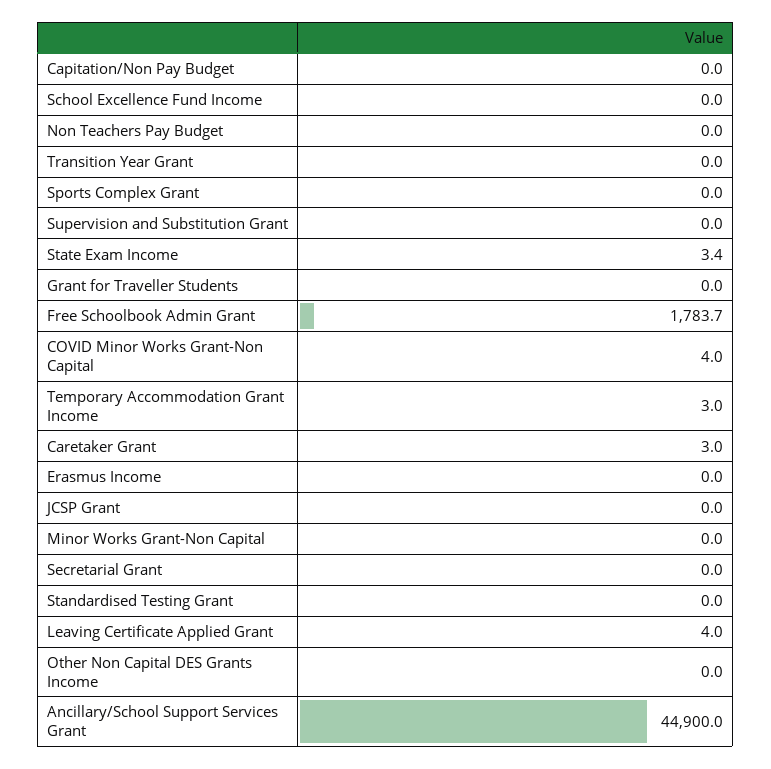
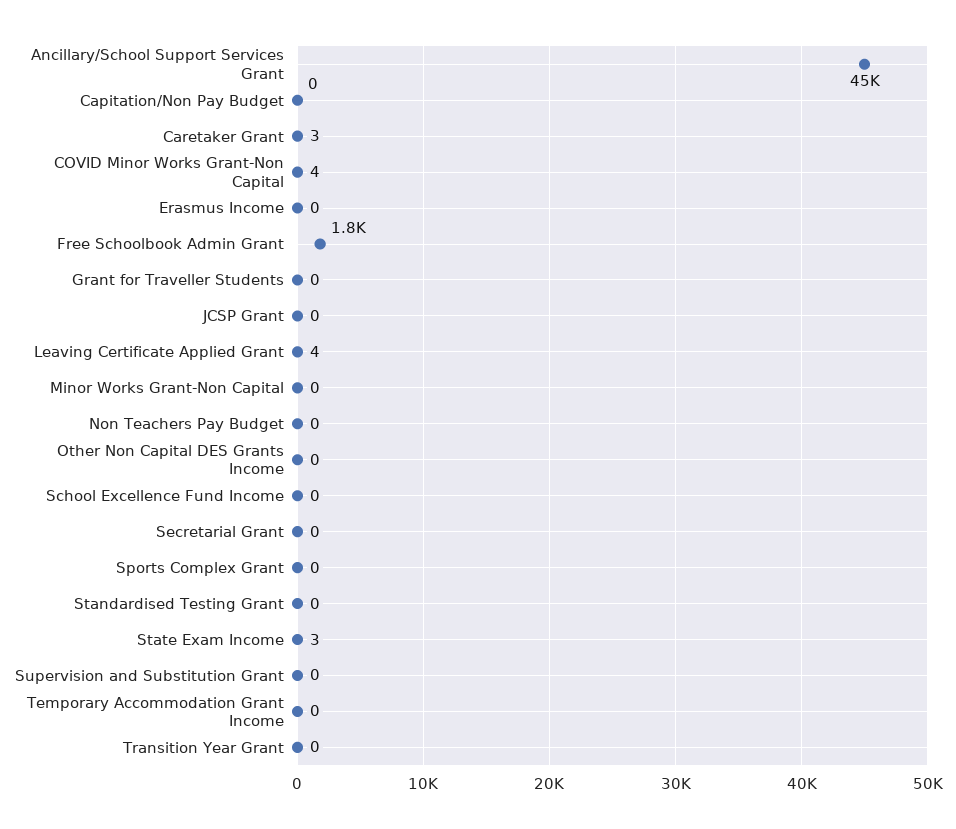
  {
    "Capitation/Non Pay Budget": 0,
    "School Excellence Fund Income": 0,
    "Non Teachers Pay Budget": 0,
    "Transition Year Grant": 0,
    "Sports Complex Grant": 0,
    "Supervision and Substitution Grant": 0,
    "State Exam Income": 3.4,
    "Grant for Traveller Students": 0,
    "Free Schoolbook Admin Grant": 1783.7,
    "COVID Minor Works Grant-Non Capital": 4,
-   "Temporary Accommodation Grant Income": 3,
+   "Temporary Accommodation Grant Income": 0,
    "Caretaker Grant": 3,
    "Erasmus Income": 0,
    "JCSP Grant": 0,
    "Minor Works Grant-Non Capital": 0,
    "Secretarial Grant": 0,
    "Standardised Testing Grant": 0,
    "Leaving Certificate Applied Grant": 4,
    "Other Non Capital DES Grants Income": 0,
    "Ancillary/School Support Services Grant": 44900
  }

